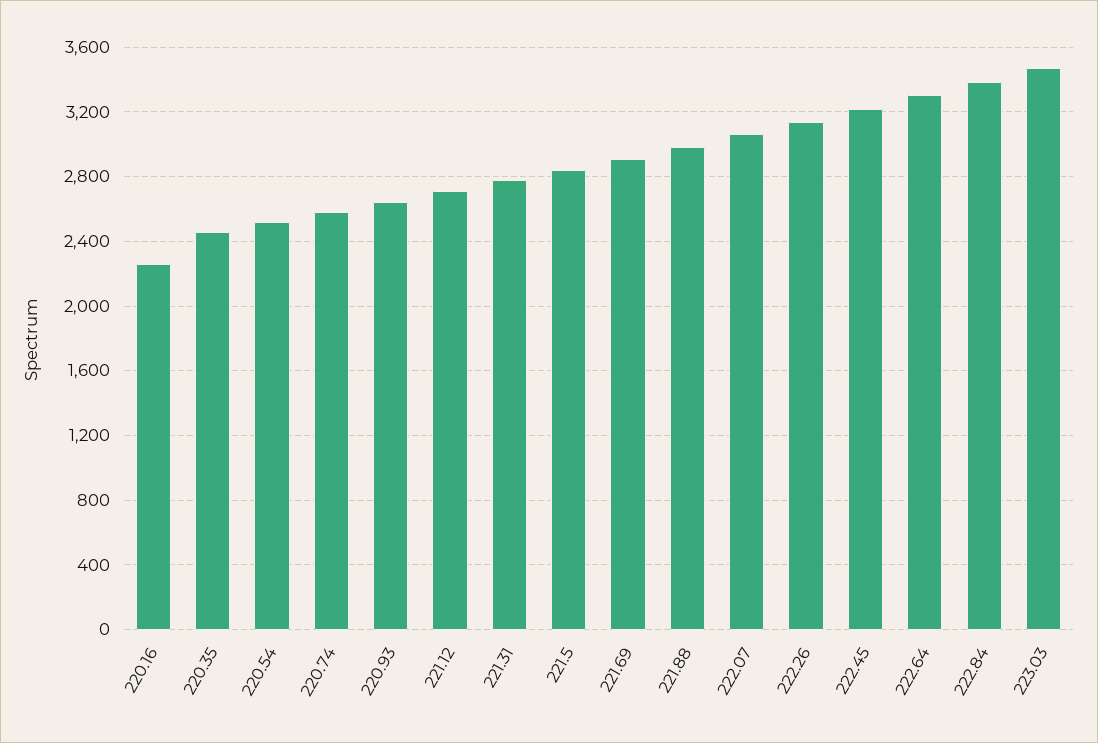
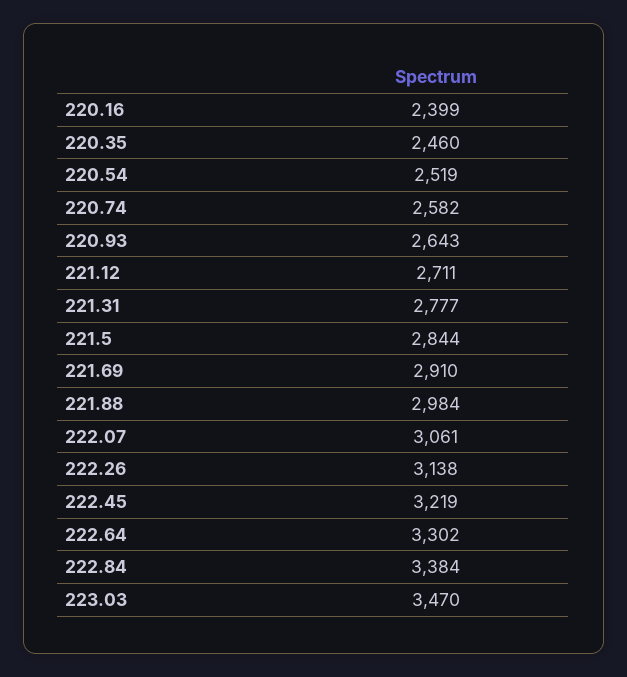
  {
-   "220.16": 2250,
+   "220.16": 2399,
    "220.35": 2460,
    "220.54": 2519,
    "220.74": 2582,
    "220.93": 2643,
    "221.12": 2711,
    "221.31": 2777,
    "221.5": 2844,
    "221.69": 2910,
    "221.88": 2984,
    "222.07": 3061,
    "222.26": 3138,
    "222.45": 3219,
    "222.64": 3302,
    "222.84": 3384,
    "223.03": 3470
  }

